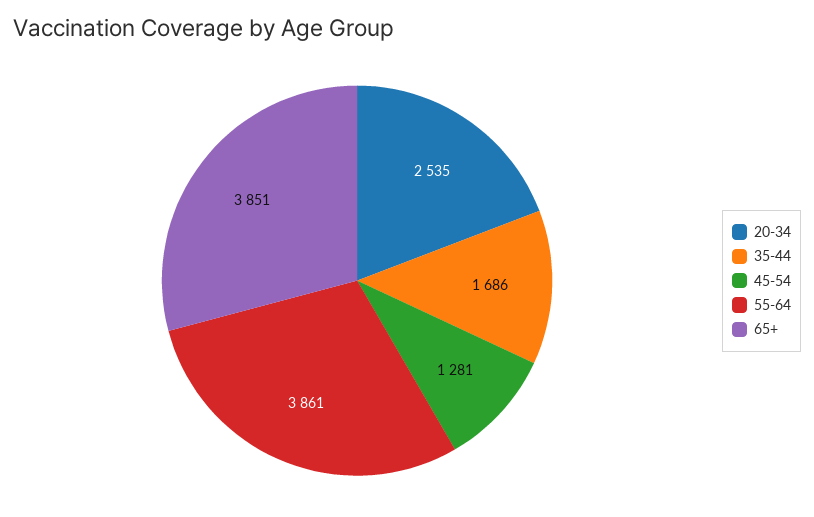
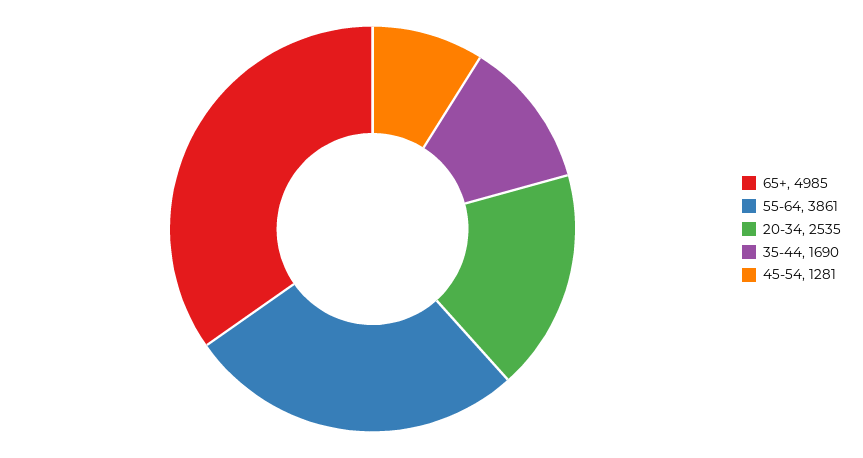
  {
    "20-34": 2535,
-   "35-44": 1686,
+   "35-44": 1690,
    "45-54": 1281,
    "55-64": 3861,
-   "65+": 3851
+   "65+": 4985
  }

